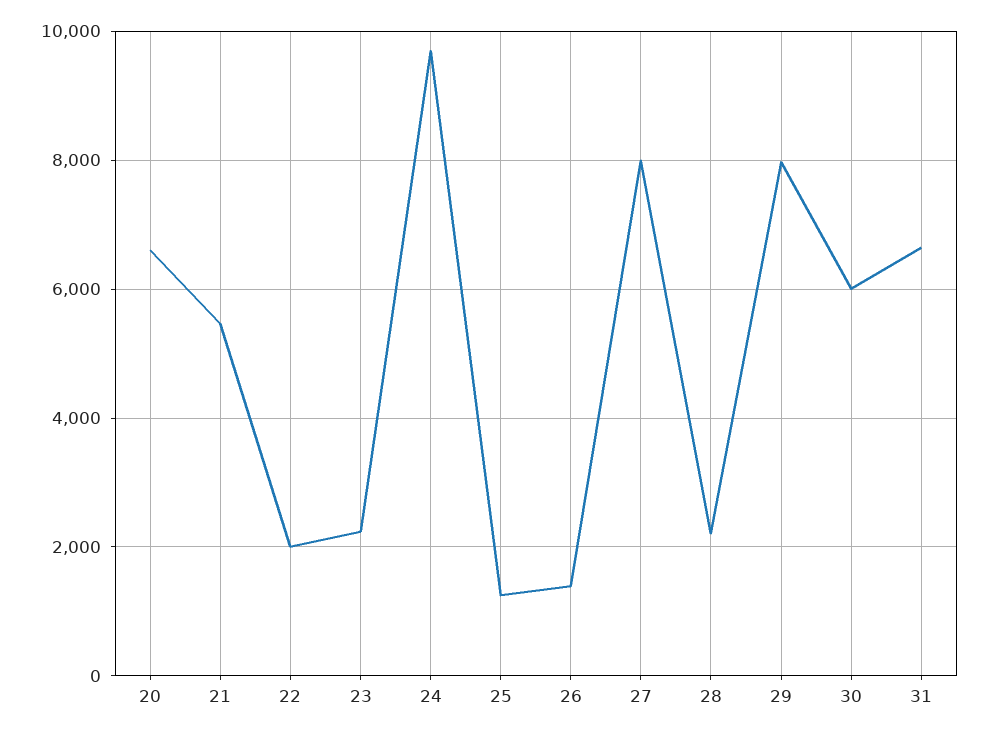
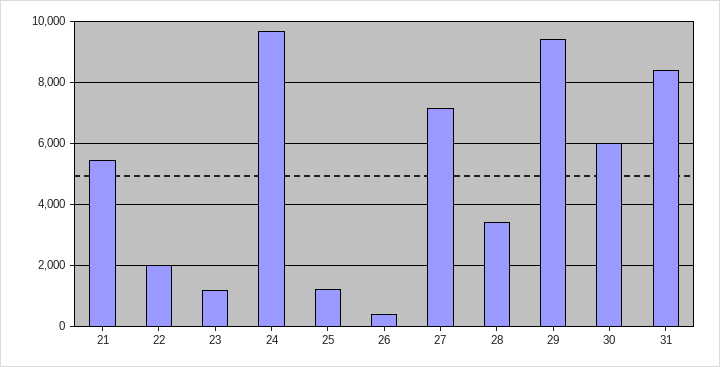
  {
-   "20": 6600,
    "21": 5400,
    "22": 2000,
-   "23": 2200,
+   "23": 1200,
    "24": 9600,
    "25": 1200,
-   "26": 1400,
+   "26": 400,
-   "27": 8000,
+   "27": 7200,
-   "28": 2200,
+   "28": 3400,
-   "29": 8000,
+   "29": 9400,
    "30": 6000,
-   "31": 6600
+   "31": 8400
  }

